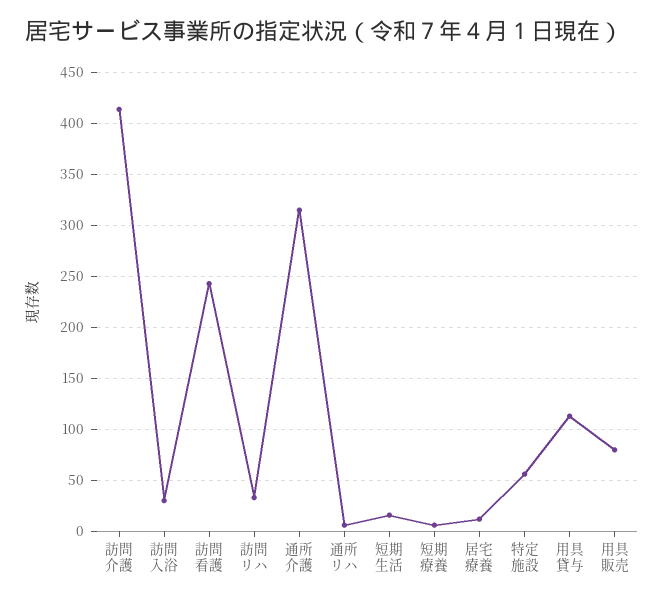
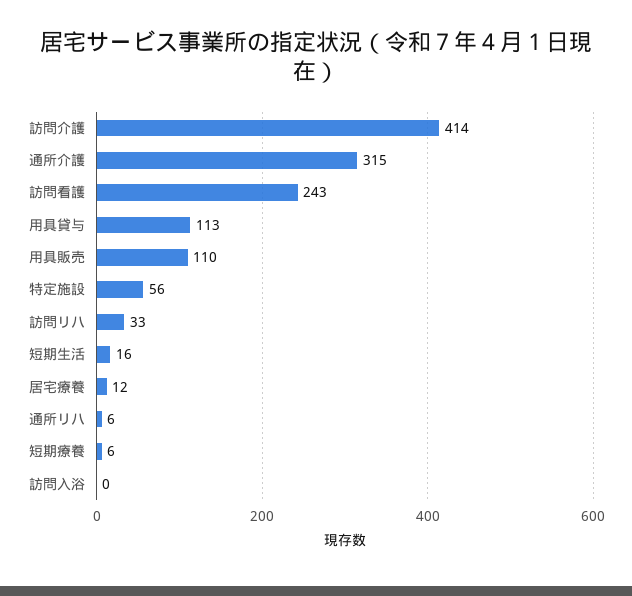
  {
    "訪問介護": 414,
-   "訪問入浴": 30,
+   "訪問入浴": 0,
    "訪問看護": 243,
    "訪問リハ": 33,
    "通所介護": 315,
    "通所リハ": 6,
    "短期生活": 16,
    "短期療養": 6,
    "居宅療養": 12,
    "特定施設": 56,
    "用具貸与": 113,
-   "用具販売": 80
+   "用具販売": 110
  }

